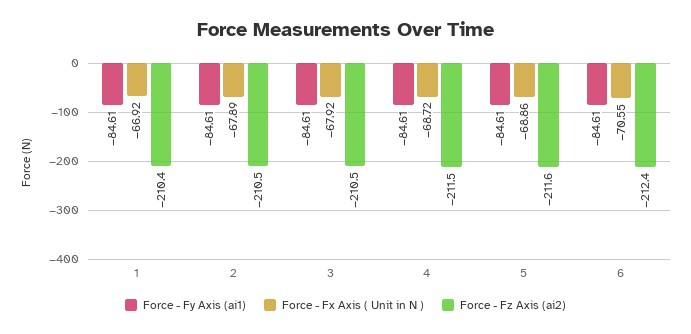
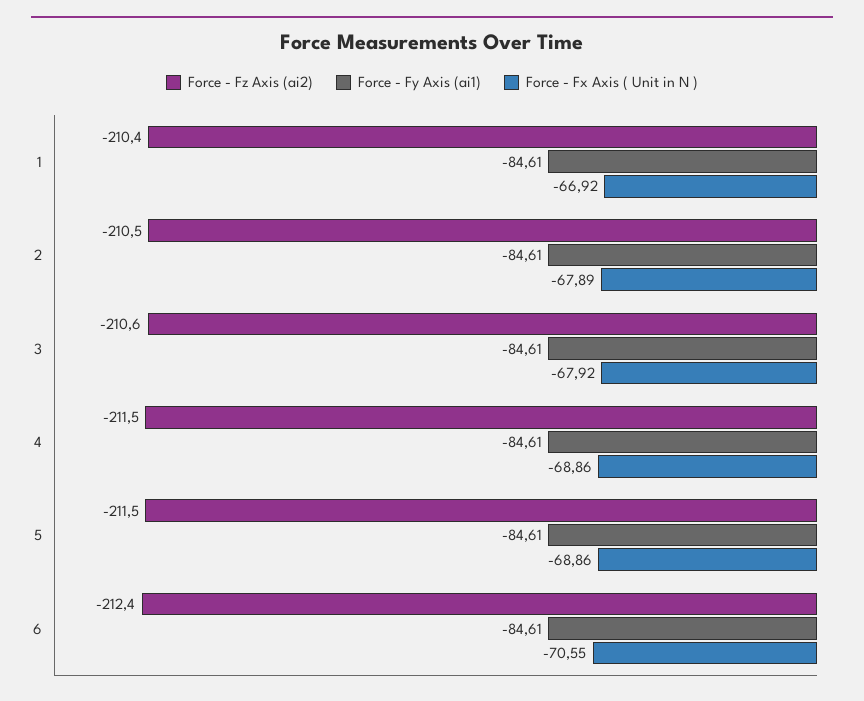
  {
    "Force - Fy Axis (ai1)": {
      "1": -84.61,
      "2": -84.61,
      "3": -84.61,
      "4": -84.61,
      "5": -84.61,
      "6": -84.61
    },
    "Force - Fx Axis ( Unit in N )": {
      "1": -66.92,
      "2": -67.89,
      "3": -67.92,
-     "4": -68.72,
+     "4": -68.86,
      "5": -68.86,
      "6": -70.55
    },
    "Force - Fz Axis (ai2)": {
      "1": -210.4,
      "2": -210.5,
-     "3": -210.5,
+     "3": -210.6,
      "4": -211.5,
-     "5": -211.6,
+     "5": -211.5,
      "6": -212.4
    }
  }

